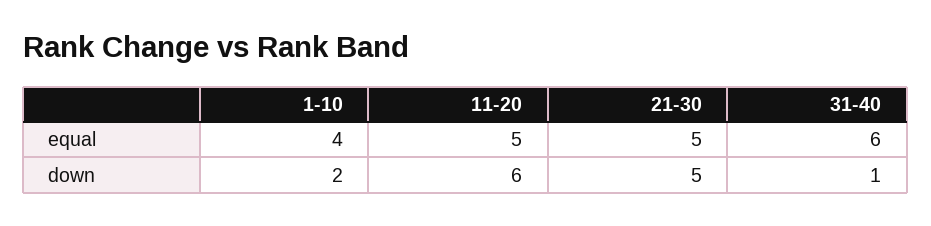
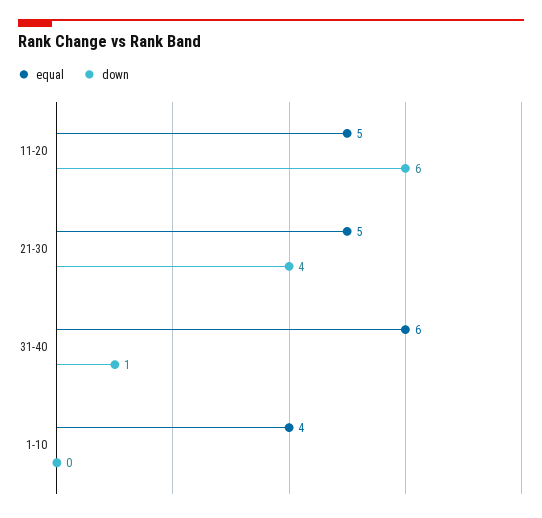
  {
    "equal": {
      "1-10": 4,
      "11-20": 5,
      "21-30": 5,
      "31-40": 6
    },
    "down": {
-     "1-10": 2,
+     "1-10": 0,
      "11-20": 6,
-     "21-30": 5,
+     "21-30": 4,
      "31-40": 1
    }
  }

